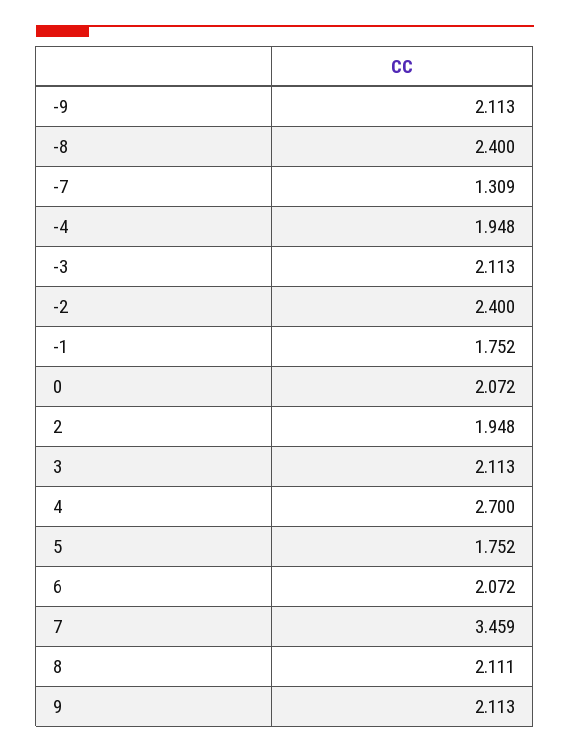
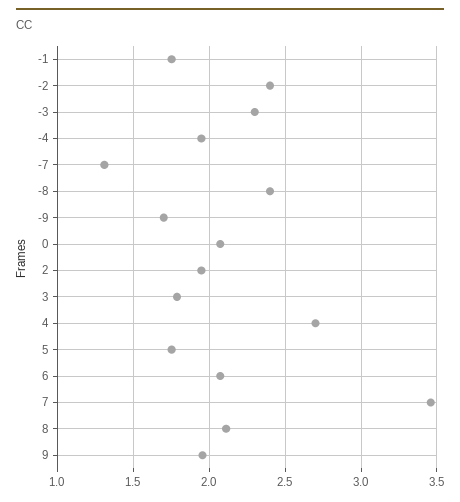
  {
-   "-9": 2.113,
+   "-9": 1.7,
    "-8": 2.4,
    "-7": 1.309,
    "-4": 1.948,
-   "-3": 2.113,
+   "-3": 2.3,
    "-2": 2.4,
    "-1": 1.752,
    "0": 2.072,
    "2": 1.948,
-   "3": 2.113,
+   "3": 1.8,
    "4": 2.7,
    "5": 1.752,
    "6": 2.072,
    "7": 3.459,
    "8": 2.111,
-   "9": 2.113
+   "9": 1.95
  }

